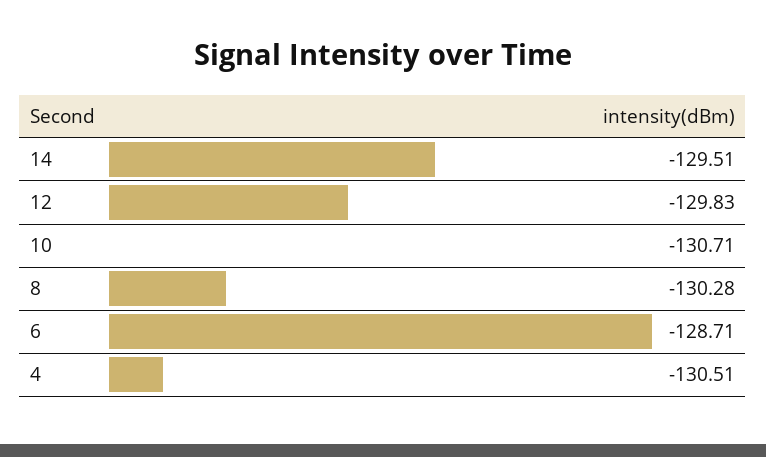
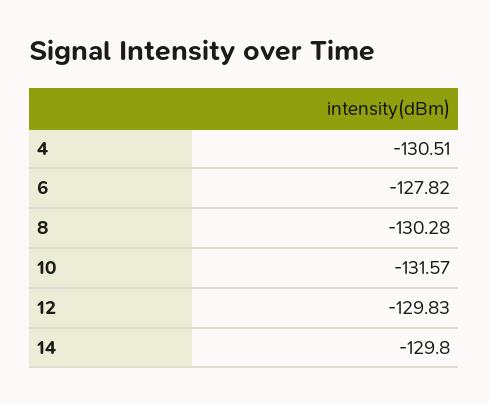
  {
-   "14": -129.51,
+   "14": -129.8,
    "12": -129.83,
-   "10": -130.71,
+   "10": -131.57,
    "8": -130.28,
-   "6": -128.71,
+   "6": -127.82,
    "4": -130.51
  }

